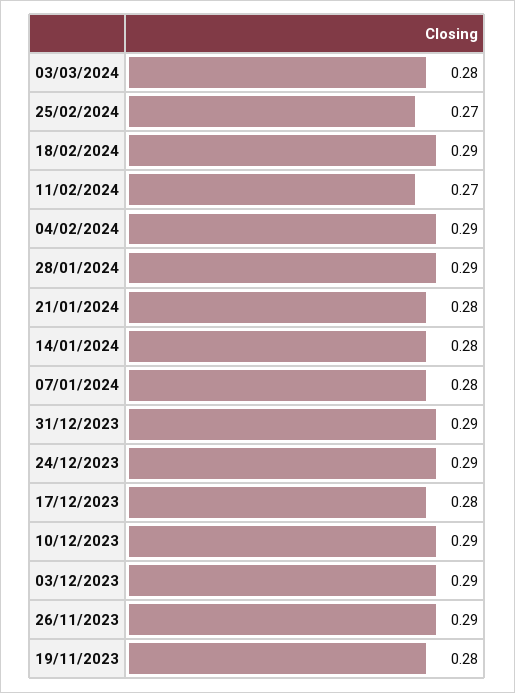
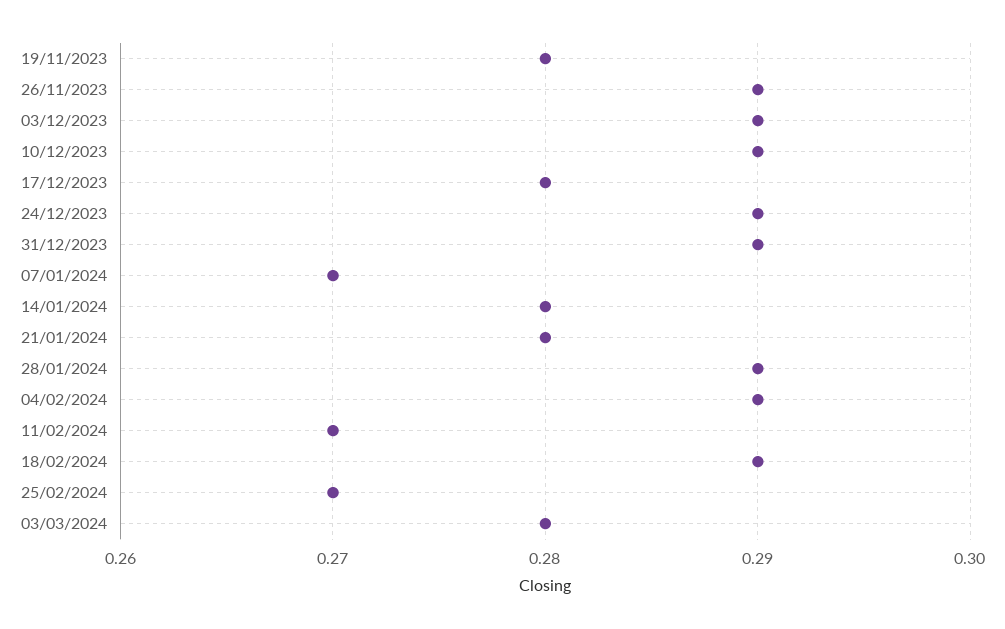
  {
    "03/03/2024": 0.28,
    "25/02/2024": 0.27,
    "18/02/2024": 0.29,
    "11/02/2024": 0.27,
    "04/02/2024": 0.29,
    "28/01/2024": 0.29,
    "21/01/2024": 0.28,
    "14/01/2024": 0.28,
-   "07/01/2024": 0.28,
+   "07/01/2024": 0.27,
    "31/12/2023": 0.29,
    "24/12/2023": 0.29,
    "17/12/2023": 0.28,
    "10/12/2023": 0.29,
    "03/12/2023": 0.29,
    "26/11/2023": 0.29,
    "19/11/2023": 0.28
  }

